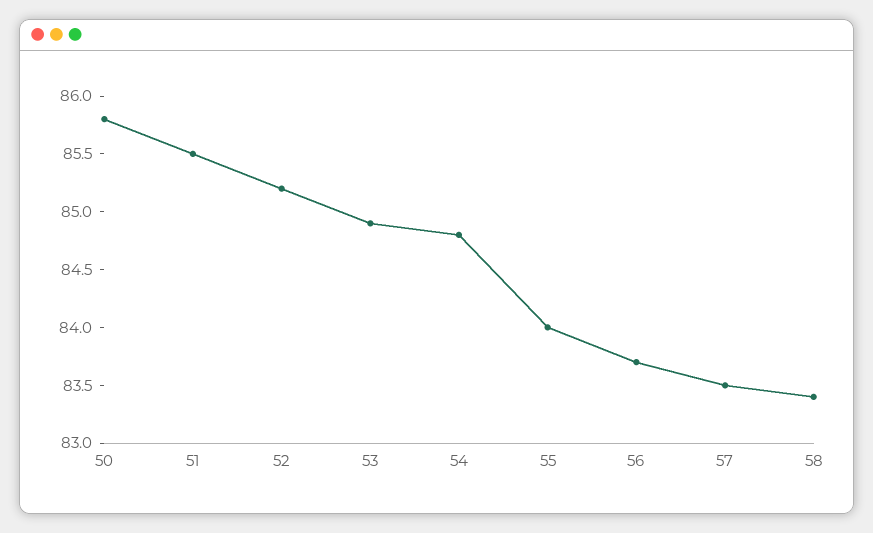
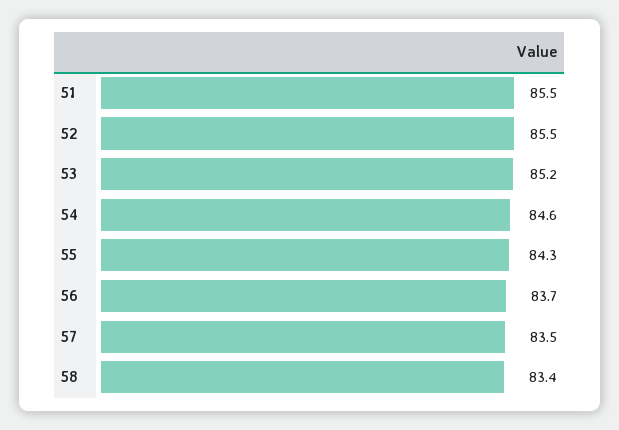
  {
-   "50": 85.8,
    "51": 85.5,
-   "52": 85.2,
+   "52": 85.5,
-   "53": 84.9,
+   "53": 85.2,
-   "54": 84.8,
+   "54": 84.6,
-   "55": 84,
+   "55": 84.3,
    "56": 83.7,
    "57": 83.5,
    "58": 83.4
  }

